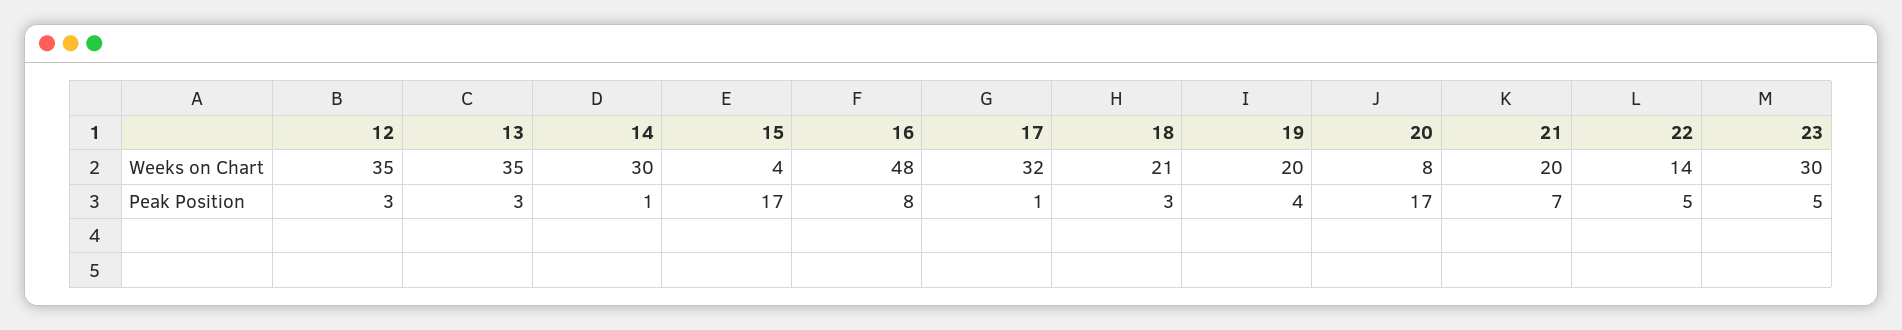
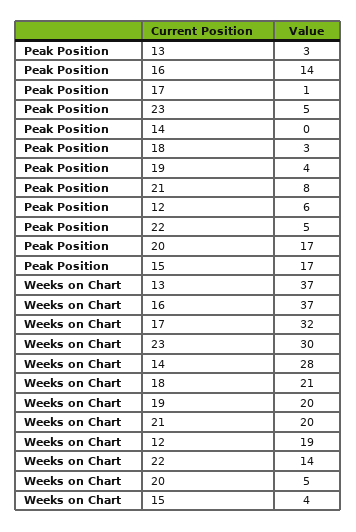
  {
    "12": {
-     "Weeks on Chart": 35,
+     "Weeks on Chart": 19,
-     "Peak Position": 3
+     "Peak Position": 6
    },
    "13": {
-     "Weeks on Chart": 35,
+     "Weeks on Chart": 37,
      "Peak Position": 3
    },
    "14": {
-     "Weeks on Chart": 30,
+     "Weeks on Chart": 28,
-     "Peak Position": 1
+     "Peak Position": 0
    },
    "15": {
      "Weeks on Chart": 4,
      "Peak Position": 17
    },
    "16": {
-     "Weeks on Chart": 48,
+     "Weeks on Chart": 37,
-     "Peak Position": 8
+     "Peak Position": 14
    },
    "17": {
      "Weeks on Chart": 32,
      "Peak Position": 1
    },
    "18": {
      "Weeks on Chart": 21,
      "Peak Position": 3
    },
    "19": {
      "Weeks on Chart": 20,
      "Peak Position": 4
    },
    "20": {
-     "Weeks on Chart": 8,
+     "Weeks on Chart": 5,
      "Peak Position": 17
    },
    "21": {
      "Weeks on Chart": 20,
-     "Peak Position": 7
+     "Peak Position": 8
    },
    "22": {
      "Weeks on Chart": 14,
      "Peak Position": 5
    },
    "23": {
      "Weeks on Chart": 30,
      "Peak Position": 5
    }
  }

